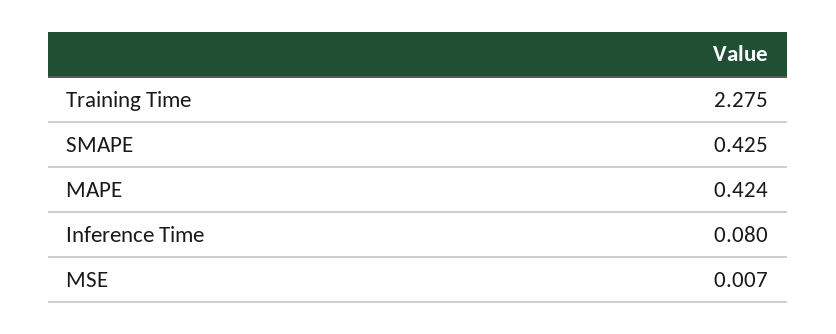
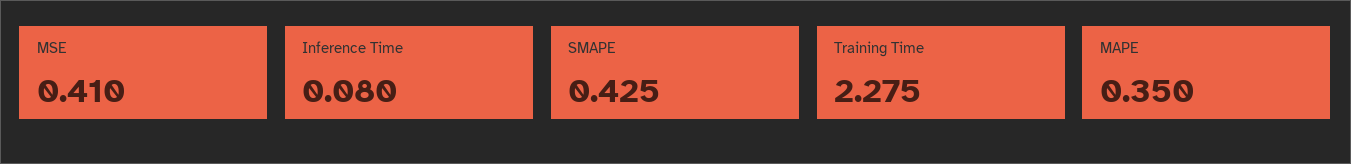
  {
    "Training Time": 2.275,
    "SMAPE": 0.425,
-   "MAPE": 0.424,
+   "MAPE": 0.35,
    "Inference Time": 0.08,
-   "MSE": 0.007
+   "MSE": 0.41
  }

